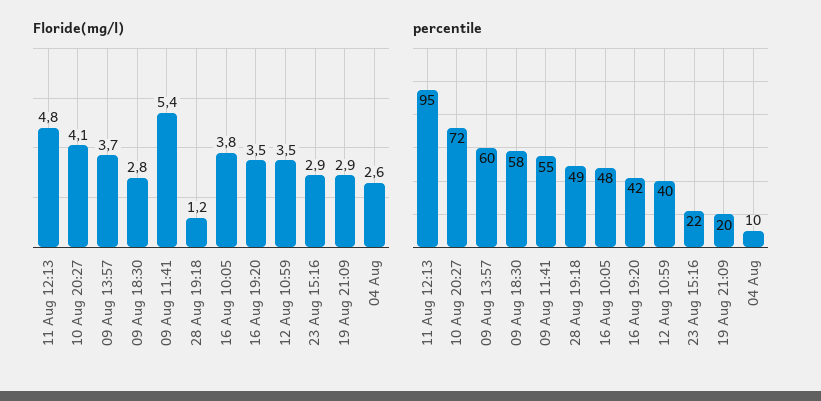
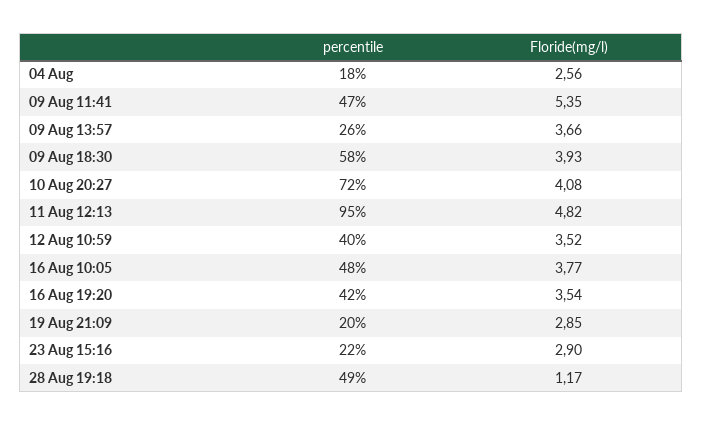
  {
    "Floride(mg/l)": {
      "11 Aug 12:13": 4.82,
      "10 Aug 20:27": 4.08,
      "09 Aug 13:57": 3.66,
-     "09 Aug 18:30": 2.8,
+     "09 Aug 18:30": 3.93,
      "09 Aug 11:41": 5.35,
      "28 Aug 19:18": 1.17,
      "16 Aug 10:05": 3.77,
      "16 Aug 19:20": 3.54,
      "12 Aug 10:59": 3.52,
      "23 Aug 15:16": 2.9,
      "19 Aug 21:09": 2.85,
      "04 Aug": 2.56
    },
    "percentile": {
      "11 Aug 12:13": 95,
      "10 Aug 20:27": 72,
-     "09 Aug 13:57": 60,
+     "09 Aug 13:57": 26,
      "09 Aug 18:30": 58,
-     "09 Aug 11:41": 55,
+     "09 Aug 11:41": 47,
      "28 Aug 19:18": 49,
      "16 Aug 10:05": 48,
      "16 Aug 19:20": 42,
      "12 Aug 10:59": 40,
      "23 Aug 15:16": 22,
      "19 Aug 21:09": 20,
-     "04 Aug": 10
+     "04 Aug": 18
    }
  }

